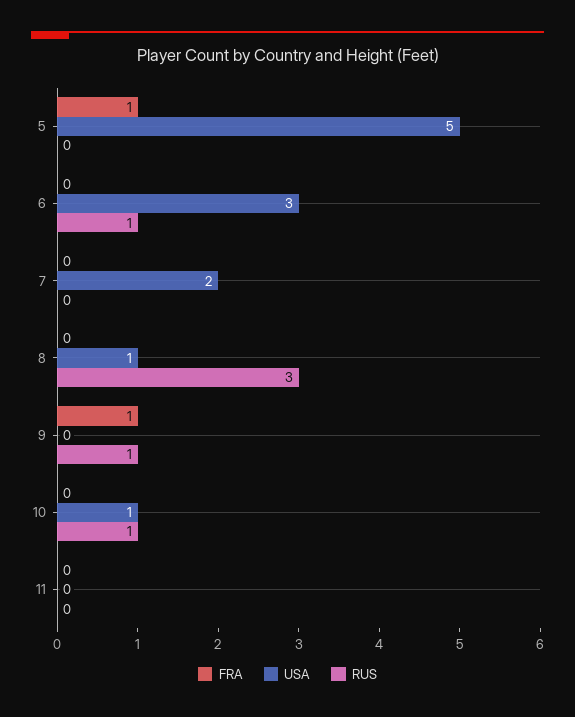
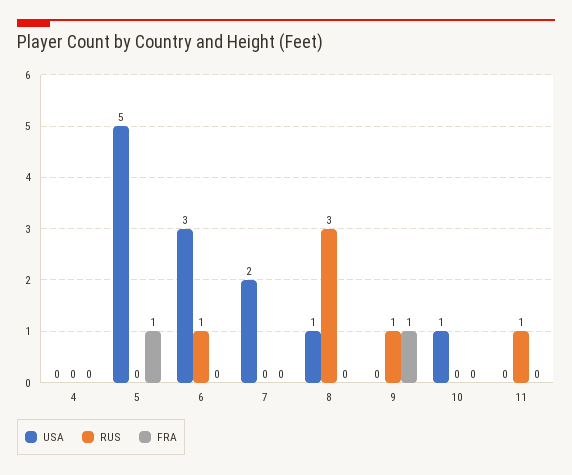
  {
    "FRA": {
      "5": 1,
      "6": 0,
      "7": 0,
      "8": 0,
      "9": 1,
      "10": 0,
-     "11": 0
+     "11": 0,
+     "4": 0
    },
    "USA": {
      "5": 5,
      "6": 3,
      "7": 2,
      "8": 1,
      "9": 0,
      "10": 1,
-     "11": 0
+     "11": 0,
+     "4": 0
    },
    "RUS": {
      "5": 0,
      "6": 1,
      "7": 0,
      "8": 3,
      "9": 1,
-     "10": 1,
+     "10": 0,
-     "11": 0
+     "11": 1,
+     "4": 0
    }
  }

